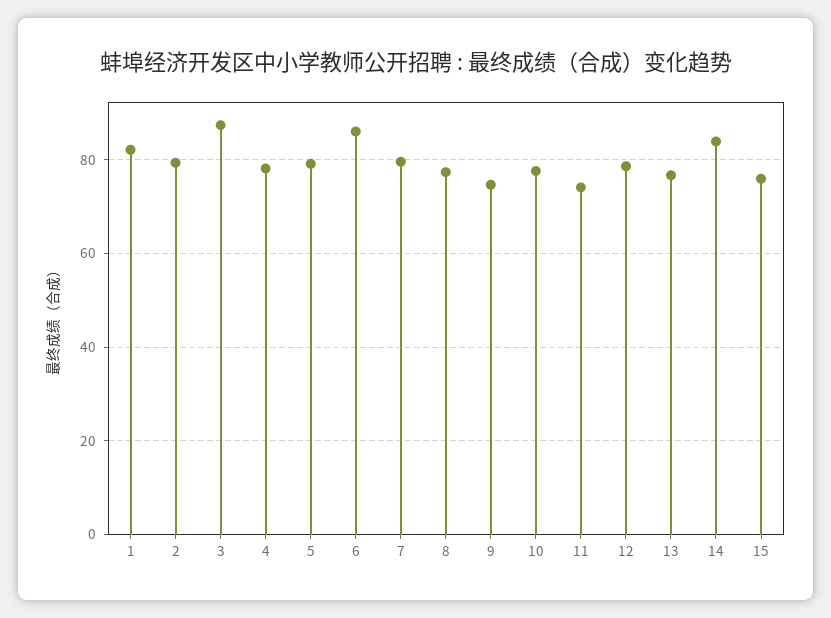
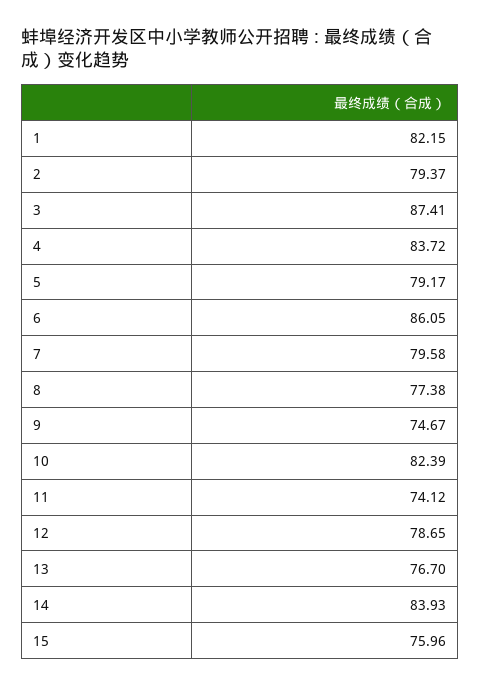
  {
    "1": 82.15,
    "2": 79.37,
    "3": 87.41,
-   "4": 78,
+   "4": 83.72,
    "5": 79.17,
    "6": 86.05,
    "7": 79.58,
    "8": 77.38,
    "9": 74.67,
-   "10": 78,
+   "10": 82.39,
    "11": 74.12,
    "12": 78.65,
    "13": 76.7,
    "14": 83.93,
    "15": 75.96
  }

